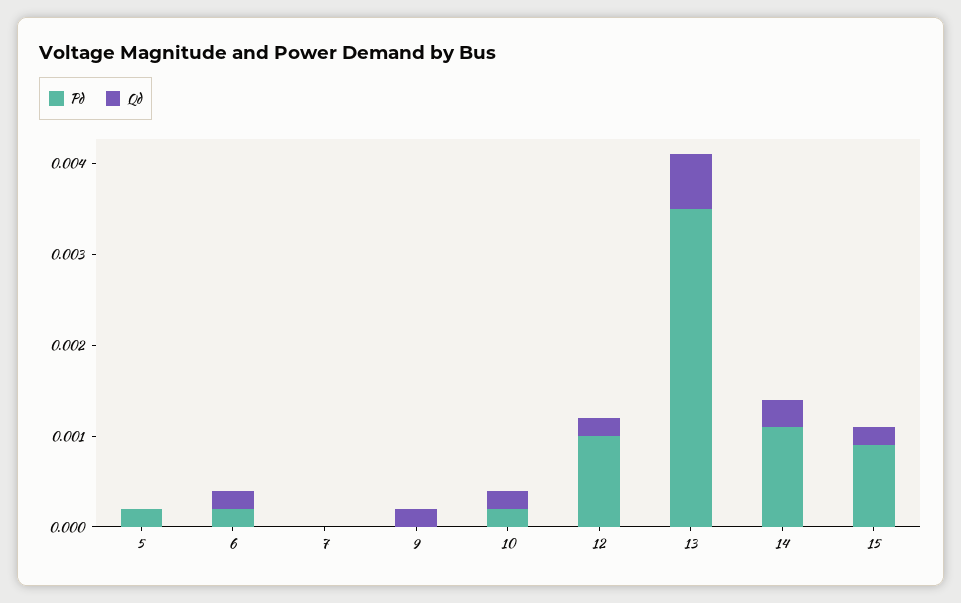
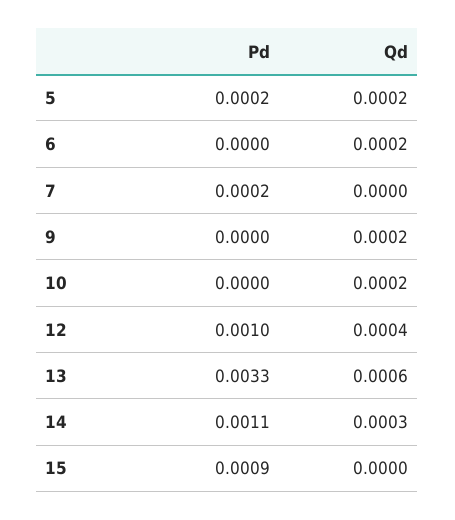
  {
    "Pd": {
      "5": 0.0002,
-     "6": 0.0002,
+     "6": 0,
-     "7": 0,
+     "7": 0.0002,
      "9": 0,
-     "10": 0.0002,
+     "10": 0,
      "12": 0.001,
-     "13": 0.0035,
+     "13": 0.0033,
      "14": 0.0011,
      "15": 0.0009
    },
    "Qd": {
-     "5": 0,
+     "5": 0.0002,
      "6": 0.0002,
      "7": 0,
      "9": 0.0002,
      "10": 0.0002,
-     "12": 0.0002,
+     "12": 0.0004,
      "13": 0.0006,
      "14": 0.0003,
-     "15": 0.0002
+     "15": 0
    }
  }

